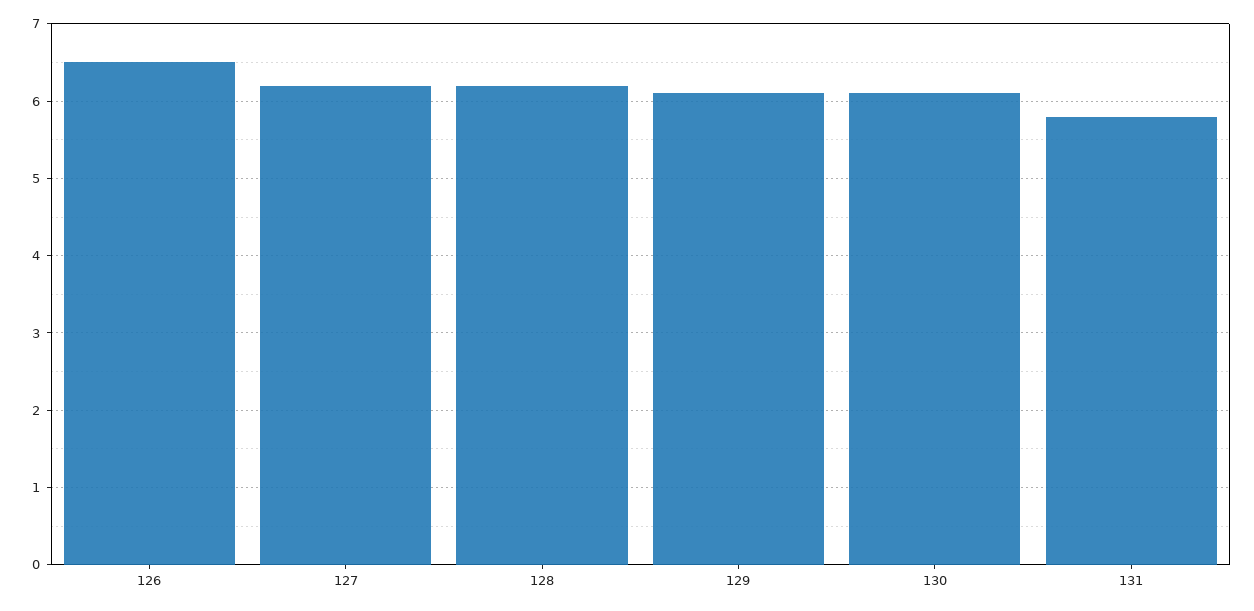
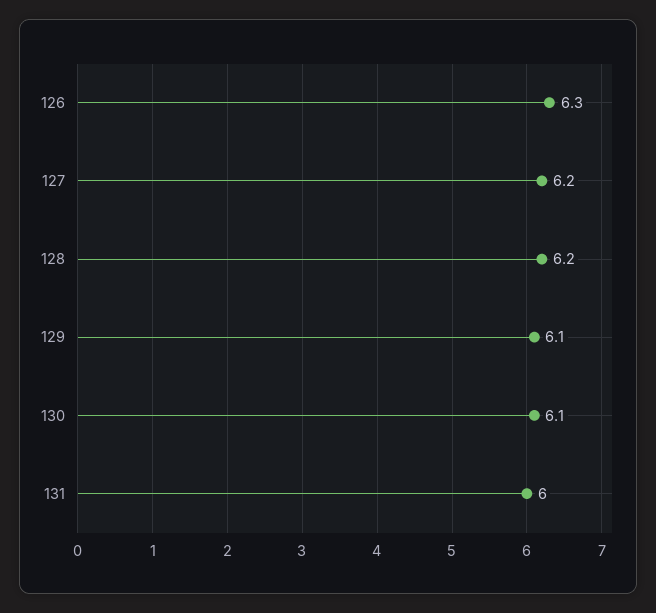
  {
-   "126": 6.5,
+   "126": 6.3,
    "127": 6.2,
    "128": 6.2,
    "129": 6.1,
    "130": 6.1,
-   "131": 5.8
+   "131": 6
  }

